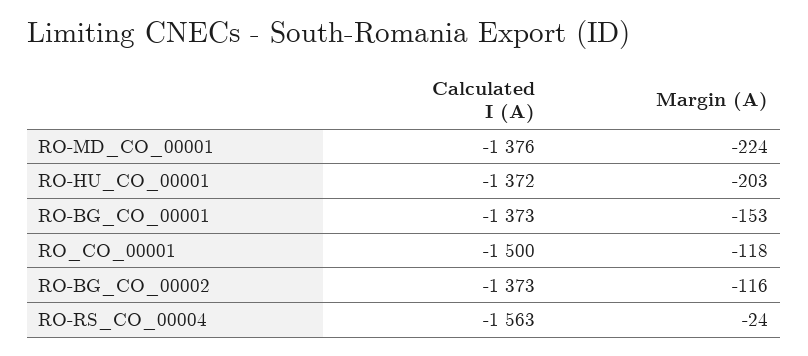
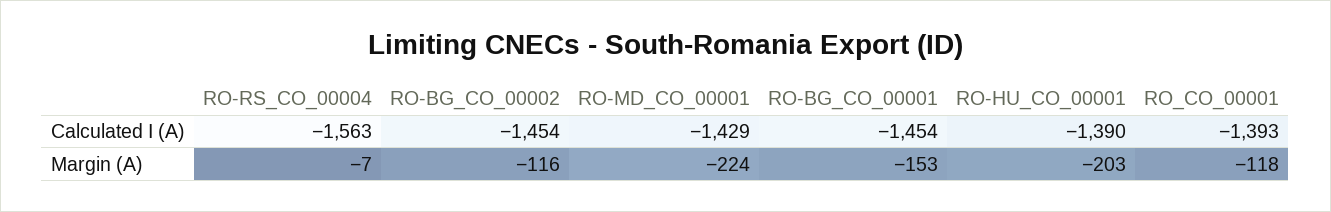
  {
    "Calculated I (A)": {
-     "RO-MD_CO_00001": -1376,
+     "RO-MD_CO_00001": -1429,
-     "RO-HU_CO_00001": -1372,
+     "RO-HU_CO_00001": -1390,
-     "RO-BG_CO_00001": -1373,
+     "RO-BG_CO_00001": -1454,
-     "RO_CO_00001": -1500,
+     "RO_CO_00001": -1393,
-     "RO-BG_CO_00002": -1373,
+     "RO-BG_CO_00002": -1454,
      "RO-RS_CO_00004": -1563
    },
    "Margin (A)": {
      "RO-MD_CO_00001": -224,
      "RO-HU_CO_00001": -203,
      "RO-BG_CO_00001": -153,
      "RO_CO_00001": -118,
      "RO-BG_CO_00002": -116,
-     "RO-RS_CO_00004": -24
+     "RO-RS_CO_00004": -7
    }
  }

